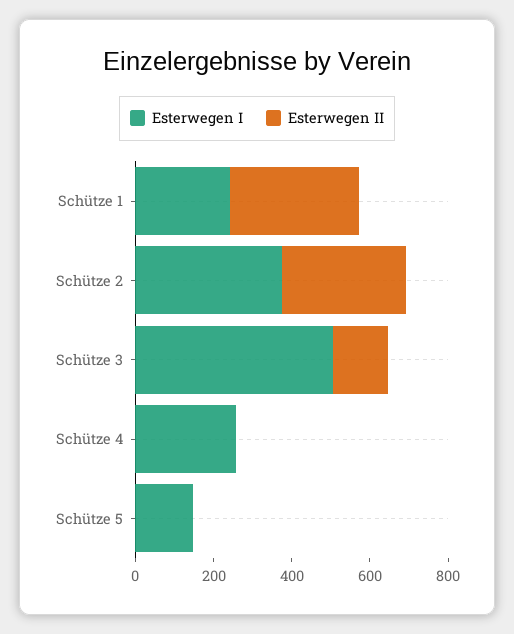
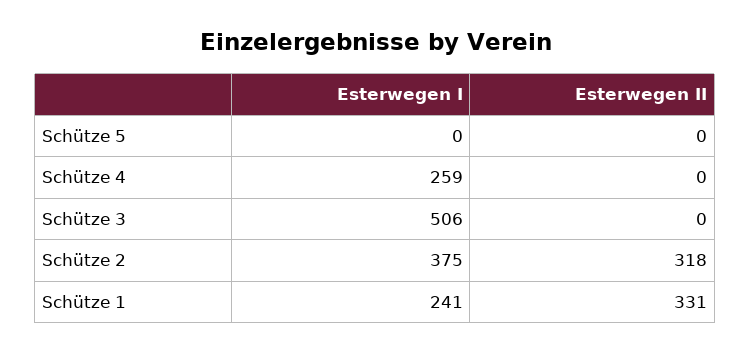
  {
    "Esterwegen I": {
      "Schütze 1": 241,
      "Schütze 2": 375,
      "Schütze 3": 506,
      "Schütze 4": 259,
-     "Schütze 5": 150
+     "Schütze 5": 0
    },
    "Esterwegen II": {
      "Schütze 1": 331,
      "Schütze 2": 318,
-     "Schütze 3": 150,
+     "Schütze 3": 0,
      "Schütze 4": 0,
      "Schütze 5": 0
    }
  }

